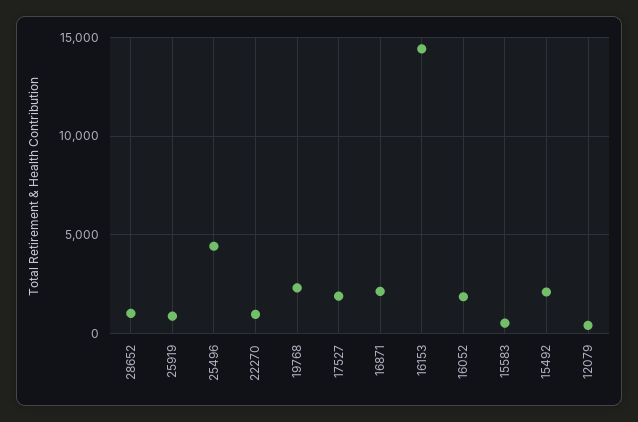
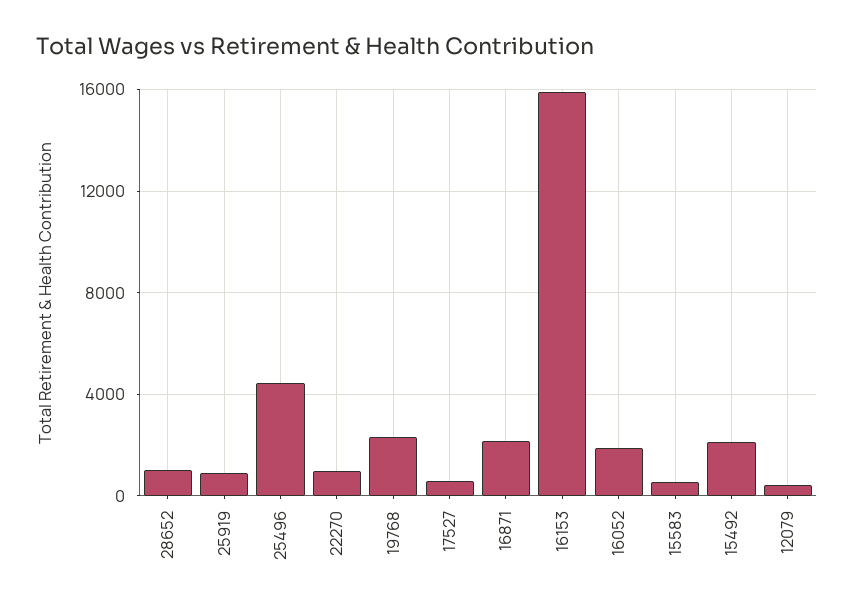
  {
    "28652": 1000,
    "25919": 1000,
    "25496": 4500,
    "22270": 1000,
    "19768": 2500,
-   "17527": 2000,
+   "17527": 500,
    "16871": 2000,
-   "16153": 14500,
+   "16153": 16000,
    "16052": 2000,
    "15583": 500,
    "15492": 2000,
    "12079": 500
  }

